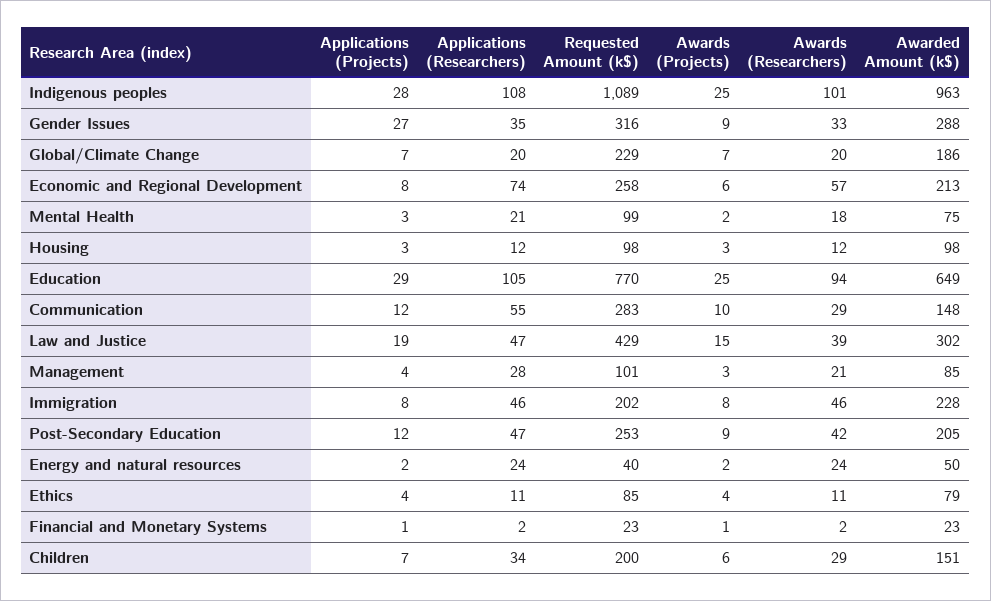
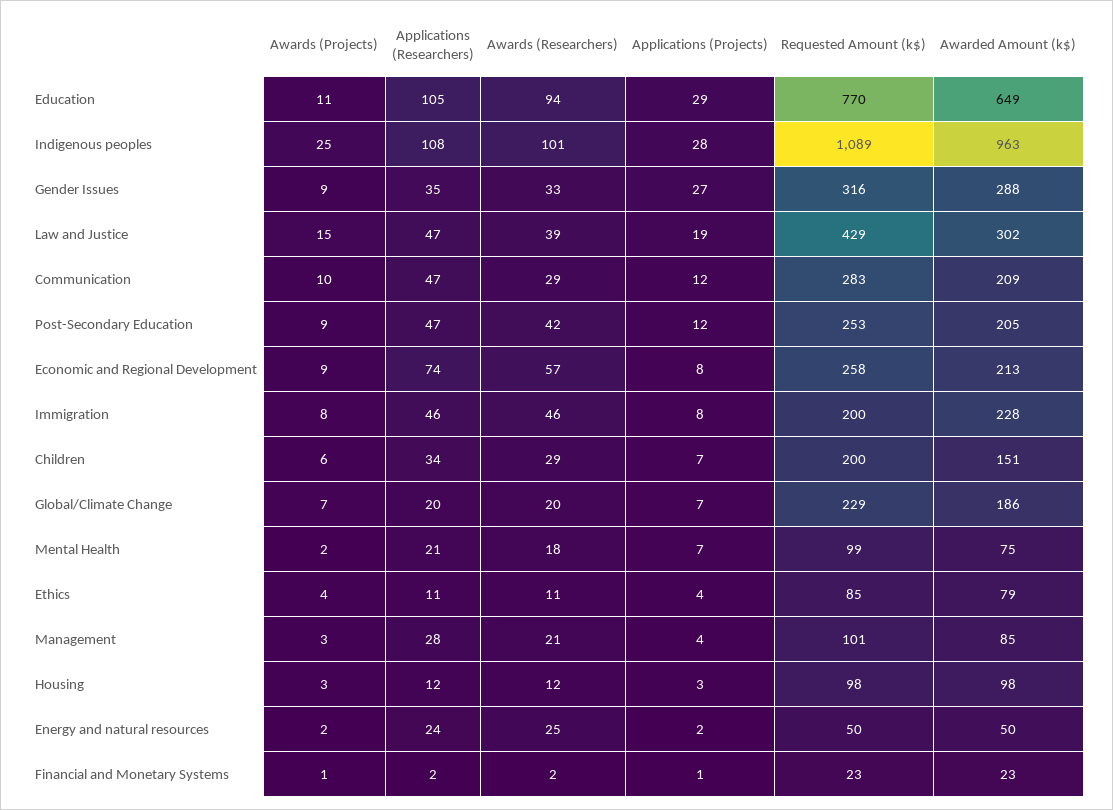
  {
    "Applications (Projects)": {
      "Indigenous peoples": 28,
      "Gender Issues": 27,
      "Global/Climate Change": 7,
      "Economic and Regional Development": 8,
-     "Mental Health": 3,
+     "Mental Health": 7,
      "Housing": 3,
      "Education": 29,
      "Communication": 12,
      "Law and Justice": 19,
      "Management": 4,
      "Immigration": 8,
      "Post-Secondary Education": 12,
      "Energy and natural resources": 2,
      "Ethics": 4,
      "Financial and Monetary Systems": 1,
      "Children": 7
    },
    "Applications (Researchers)": {
      "Indigenous peoples": 108,
      "Gender Issues": 35,
      "Global/Climate Change": 20,
      "Economic and Regional Development": 74,
      "Mental Health": 21,
      "Housing": 12,
      "Education": 105,
-     "Communication": 55,
+     "Communication": 47,
      "Law and Justice": 47,
      "Management": 28,
      "Immigration": 46,
      "Post-Secondary Education": 47,
      "Energy and natural resources": 24,
      "Ethics": 11,
      "Financial and Monetary Systems": 2,
      "Children": 34
    },
    "Requested Amount (k$)": {
      "Indigenous peoples": 1089,
      "Gender Issues": 316,
      "Global/Climate Change": 229,
      "Economic and Regional Development": 258,
      "Mental Health": 99,
      "Housing": 98,
      "Education": 770,
      "Communication": 283,
      "Law and Justice": 429,
      "Management": 101,
-     "Immigration": 202,
+     "Immigration": 200,
      "Post-Secondary Education": 253,
-     "Energy and natural resources": 40,
+     "Energy and natural resources": 50,
      "Ethics": 85,
      "Financial and Monetary Systems": 23,
      "Children": 200
    },
    "Awards (Projects)": {
      "Indigenous peoples": 25,
      "Gender Issues": 9,
      "Global/Climate Change": 7,
-     "Economic and Regional Development": 6,
+     "Economic and Regional Development": 9,
      "Mental Health": 2,
      "Housing": 3,
-     "Education": 25,
+     "Education": 11,
      "Communication": 10,
      "Law and Justice": 15,
      "Management": 3,
      "Immigration": 8,
      "Post-Secondary Education": 9,
      "Energy and natural resources": 2,
      "Ethics": 4,
      "Financial and Monetary Systems": 1,
      "Children": 6
    },
    "Awards (Researchers)": {
      "Indigenous peoples": 101,
      "Gender Issues": 33,
      "Global/Climate Change": 20,
      "Economic and Regional Development": 57,
      "Mental Health": 18,
      "Housing": 12,
      "Education": 94,
      "Communication": 29,
      "Law and Justice": 39,
      "Management": 21,
      "Immigration": 46,
      "Post-Secondary Education": 42,
-     "Energy and natural resources": 24,
+     "Energy and natural resources": 25,
      "Ethics": 11,
      "Financial and Monetary Systems": 2,
      "Children": 29
    },
    "Awarded Amount (k$)": {
      "Indigenous peoples": 963,
      "Gender Issues": 288,
      "Global/Climate Change": 186,
      "Economic and Regional Development": 213,
      "Mental Health": 75,
      "Housing": 98,
      "Education": 649,
-     "Communication": 148,
+     "Communication": 209,
      "Law and Justice": 302,
      "Management": 85,
      "Immigration": 228,
      "Post-Secondary Education": 205,
      "Energy and natural resources": 50,
      "Ethics": 79,
      "Financial and Monetary Systems": 23,
      "Children": 151
    }
  }

